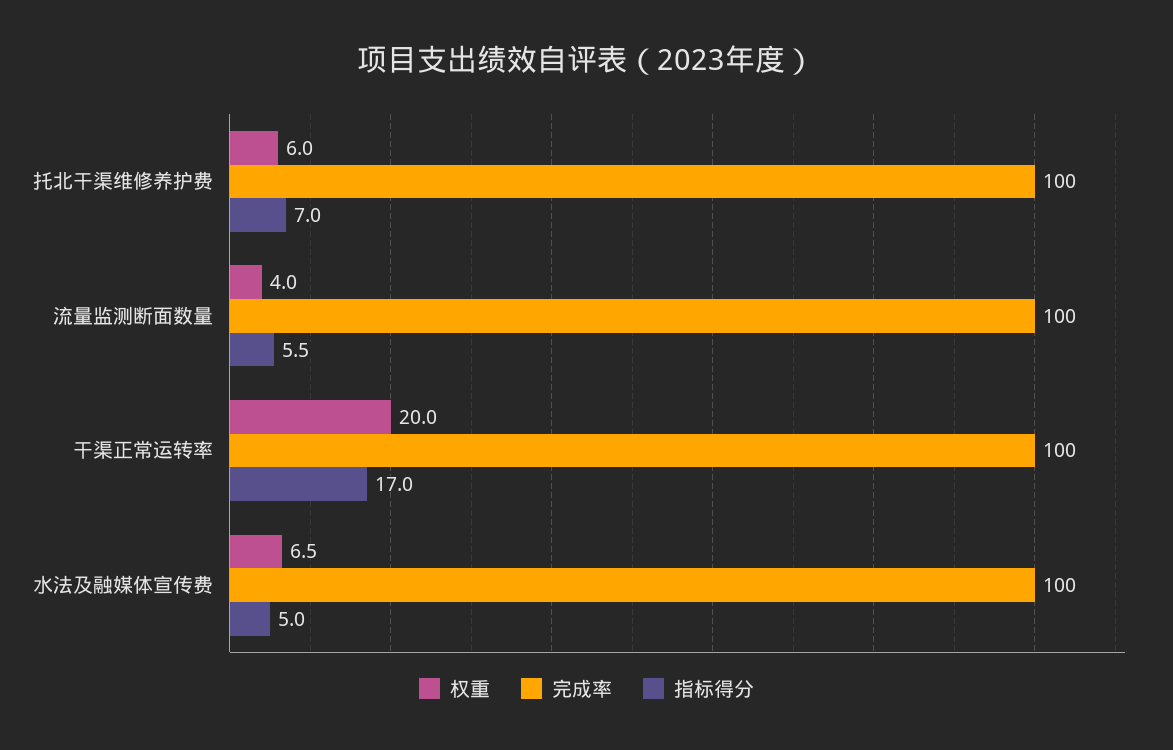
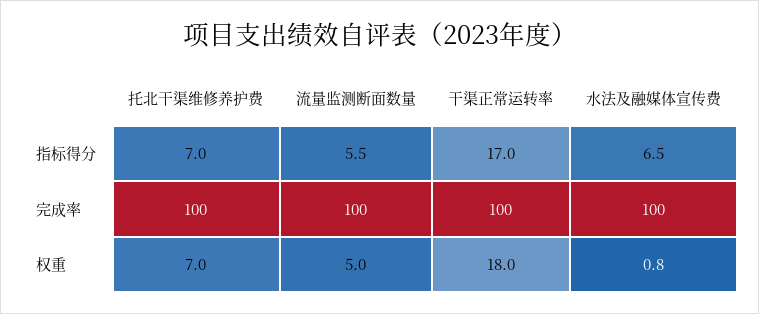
  {
    "权重": {
-     "托北干渠维修养护费": 6,
+     "托北干渠维修养护费": 7,
-     "流量监测断面数量": 4,
+     "流量监测断面数量": 5,
-     "干渠正常运转率": 20,
+     "干渠正常运转率": 18,
-     "水法及融媒体宣传费": 6.5
+     "水法及融媒体宣传费": 0.8
    },
    "完成率": {
      "托北干渠维修养护费": 100,
      "流量监测断面数量": 100,
      "干渠正常运转率": 100,
      "水法及融媒体宣传费": 100
    },
    "指标得分": {
      "托北干渠维修养护费": 7,
      "流量监测断面数量": 5.5,
      "干渠正常运转率": 17,
-     "水法及融媒体宣传费": 5
+     "水法及融媒体宣传费": 6.5
    }
  }

